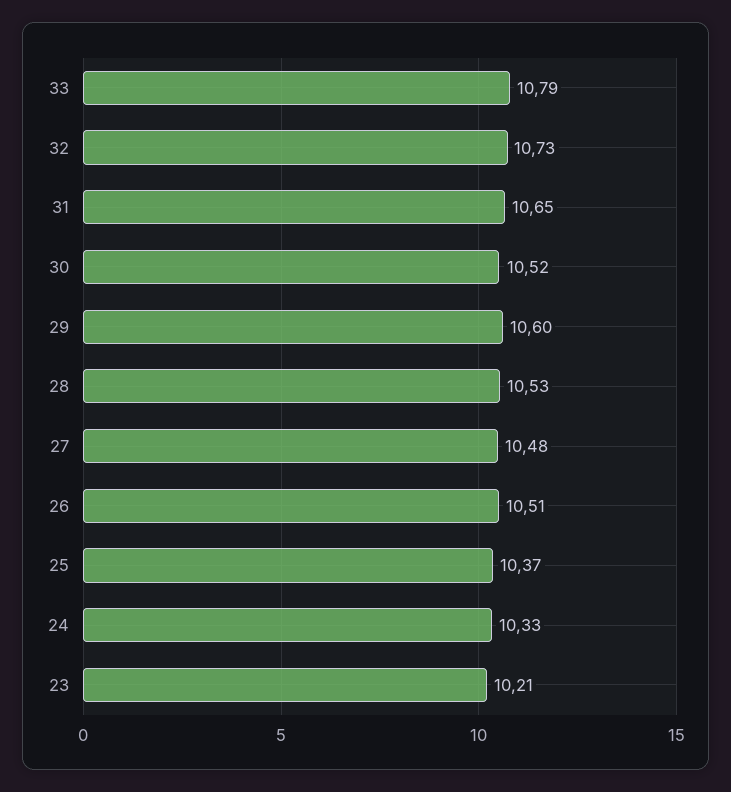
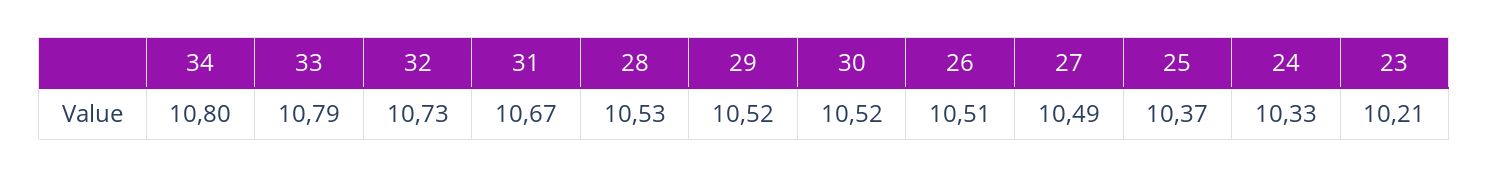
  {
    "33": 10.79,
    "32": 10.73,
-   "31": 10.65,
+   "31": 10.67,
    "30": 10.52,
-   "29": 10.6,
+   "29": 10.52,
    "28": 10.53,
-   "27": 10.48,
+   "27": 10.49,
    "26": 10.51,
    "25": 10.37,
    "24": 10.33,
-   "23": 10.21
+   "23": 10.21,
+   "34": 10.8
  }

